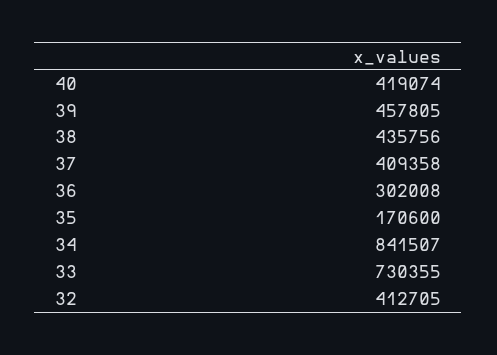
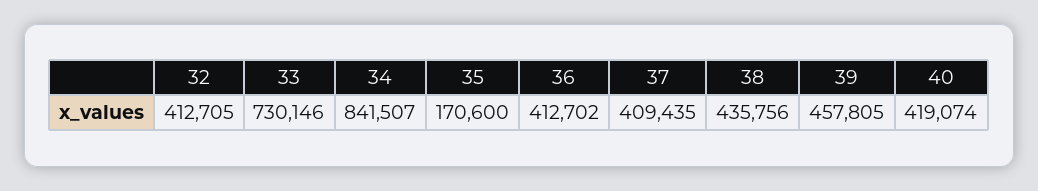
  {
    "40": 419074,
    "39": 457805,
    "38": 435756,
-   "37": 409358,
+   "37": 409435,
-   "36": 302008,
+   "36": 412702,
    "35": 170600,
    "34": 841507,
-   "33": 730355,
+   "33": 730146,
    "32": 412705
  }

